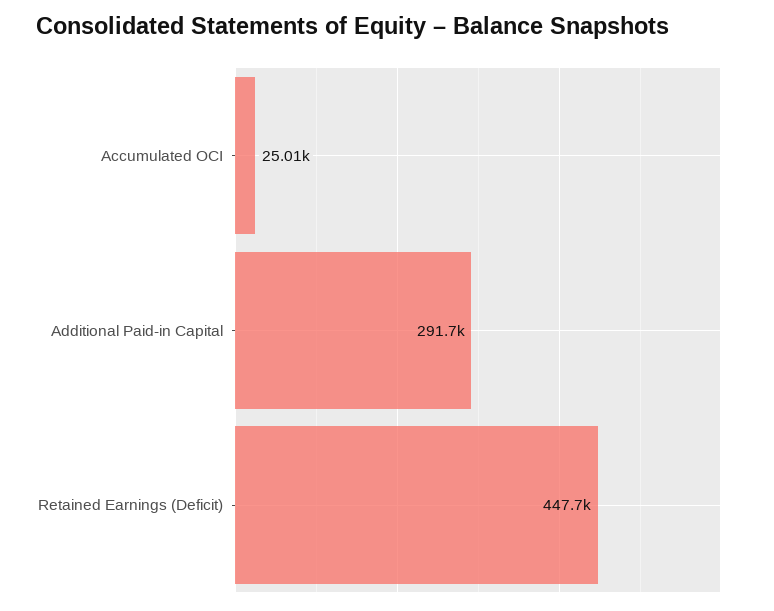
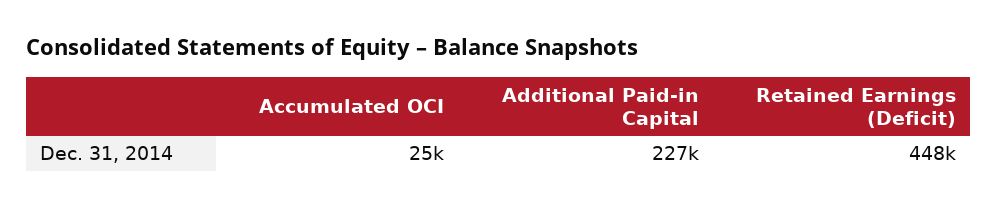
  {
    "Accumulated OCI": 25010,
-   "Additional Paid-in Capital": 291700,
+   "Additional Paid-in Capital": 227000,
    "Retained Earnings (Deficit)": 447700
  }

